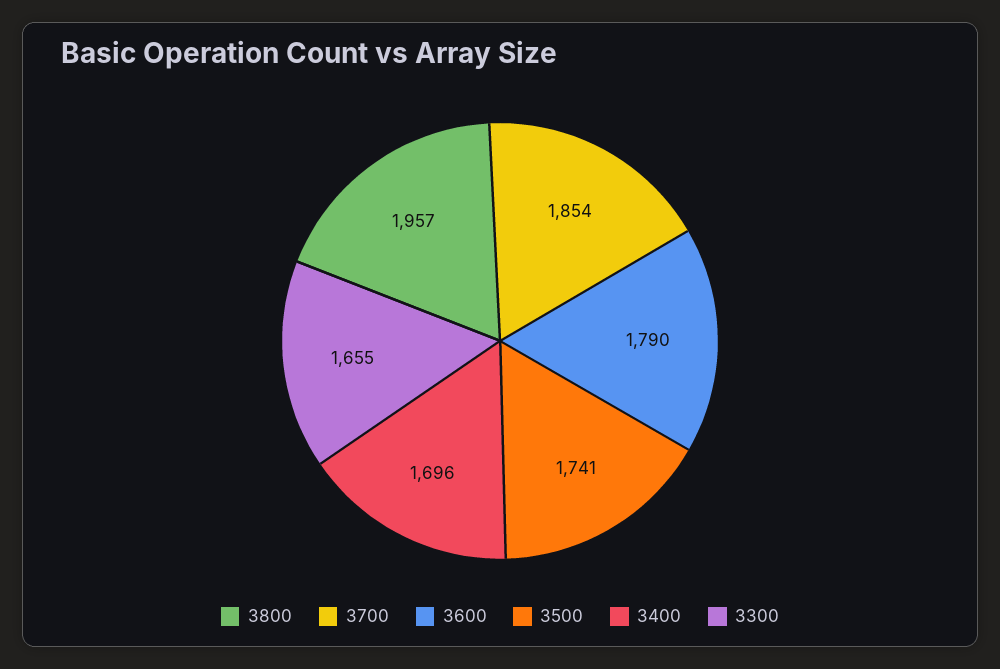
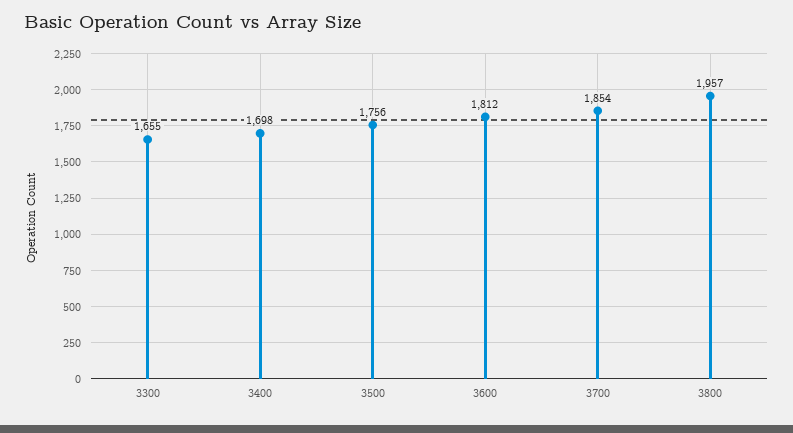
  {
    "3800": 1957,
    "3700": 1854,
-   "3600": 1790,
+   "3600": 1812,
-   "3500": 1741,
+   "3500": 1756,
-   "3400": 1696,
+   "3400": 1698,
    "3300": 1655
  }

